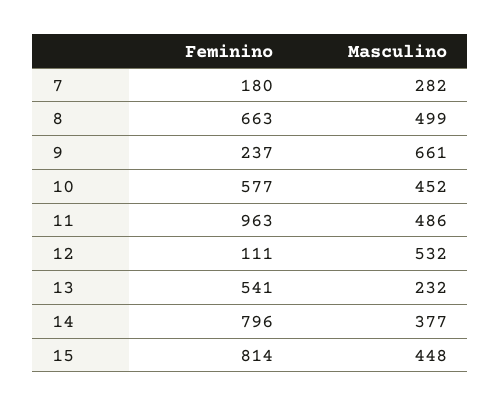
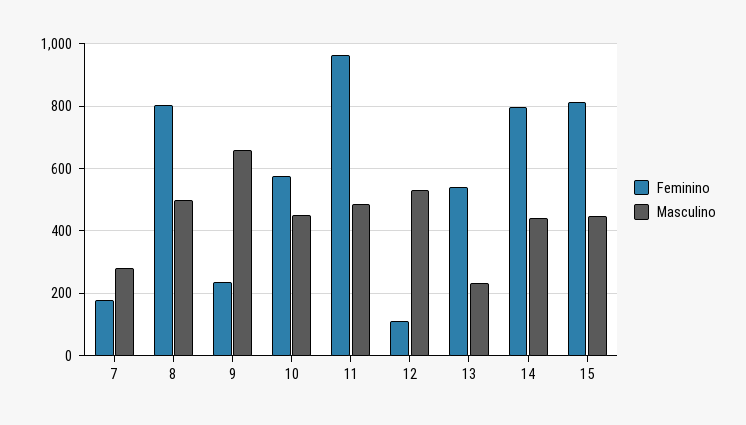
  {
    "Feminino": {
      "7": 180,
-     "8": 663,
+     "8": 800,
      "9": 237,
      "10": 577,
      "11": 963,
      "12": 111,
      "13": 541,
      "14": 796,
      "15": 814
    },
    "Masculino": {
      "7": 282,
      "8": 499,
      "9": 661,
      "10": 452,
      "11": 486,
      "12": 532,
      "13": 232,
-     "14": 377,
+     "14": 440,
      "15": 448
    }
  }

